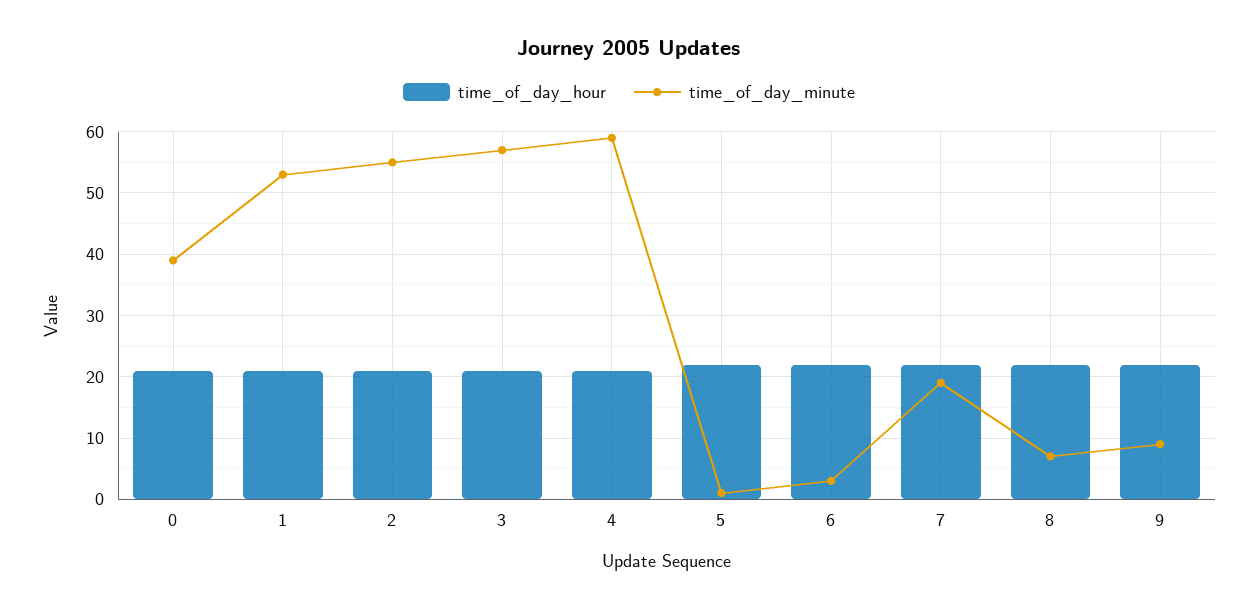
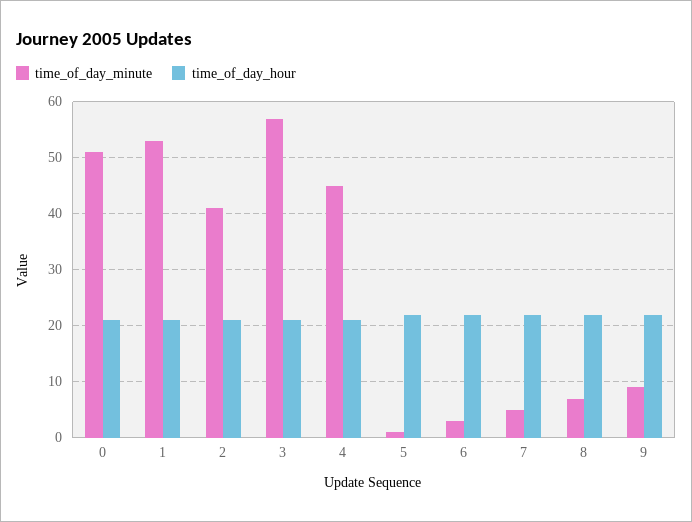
  {
    "time_of_day_hour": {
      "0": 21,
      "1": 21,
      "2": 21,
      "3": 21,
      "4": 21,
      "5": 22,
      "6": 22,
      "7": 22,
      "8": 22,
      "9": 22
    },
    "time_of_day_minute": {
-     "0": 39,
+     "0": 50,
      "1": 53,
-     "2": 55,
+     "2": 40,
      "3": 57,
-     "4": 59,
+     "4": 45,
      "5": 1,
      "6": 3,
-     "7": 19,
+     "7": 5,
      "8": 7,
      "9": 9
    }
  }

